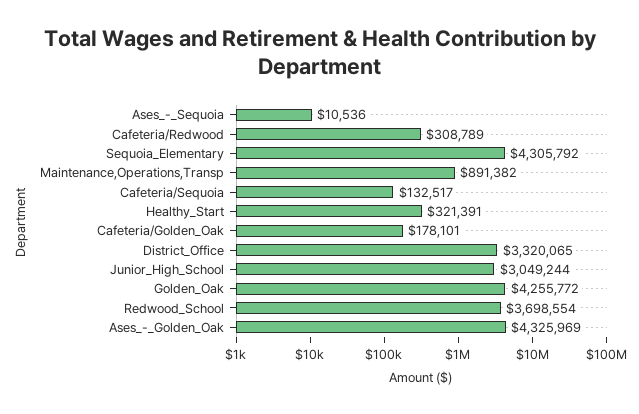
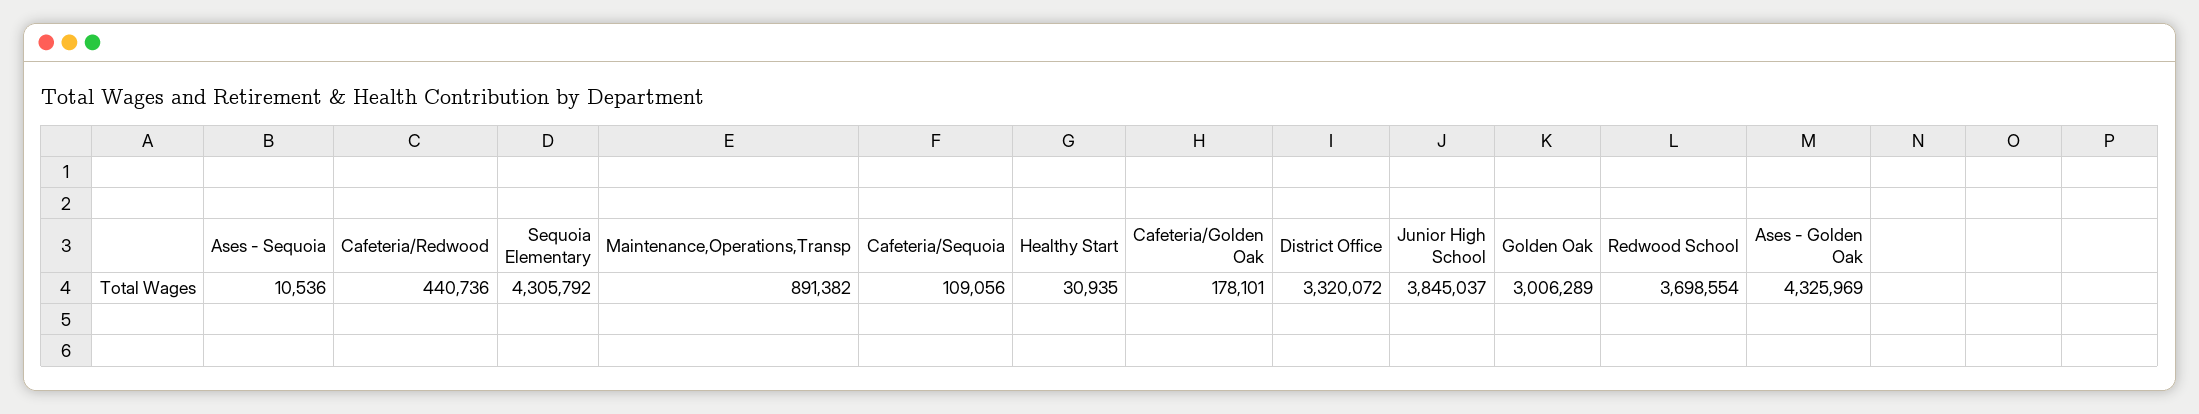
  {
    "Ases_-_Sequoia": 10536,
-   "Cafeteria/Redwood": 308789,
+   "Cafeteria/Redwood": 440736,
    "Sequoia_Elementary": 4305792,
    "Maintenance,Operations,Transp": 891382,
-   "Cafeteria/Sequoia": 132517,
+   "Cafeteria/Sequoia": 109056,
-   "Healthy_Start": 321391,
+   "Healthy_Start": 30935,
    "Cafeteria/Golden_Oak": 178101,
-   "District_Office": 3320065,
+   "District_Office": 3320072,
-   "Junior_High_School": 3049244,
+   "Junior_High_School": 3845037,
-   "Golden_Oak": 4255772,
+   "Golden_Oak": 3006289,
    "Redwood_School": 3698554,
    "Ases_-_Golden_Oak": 4325969
  }

